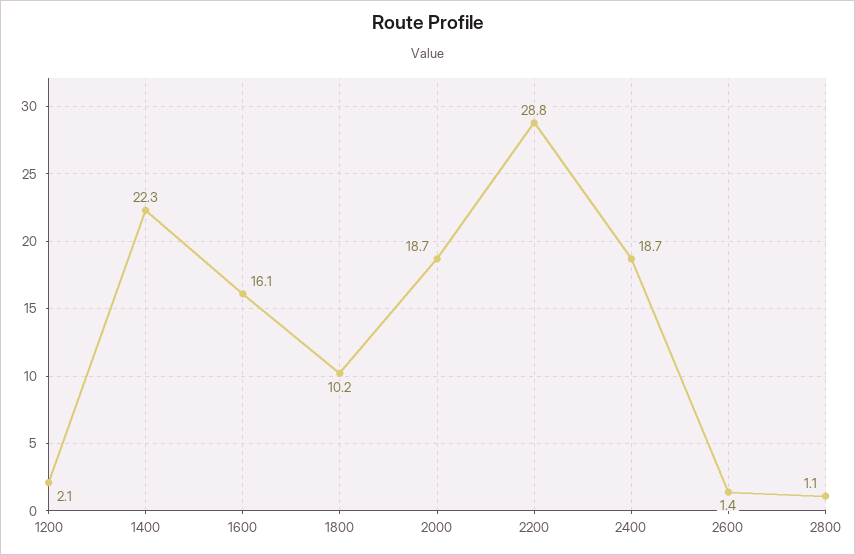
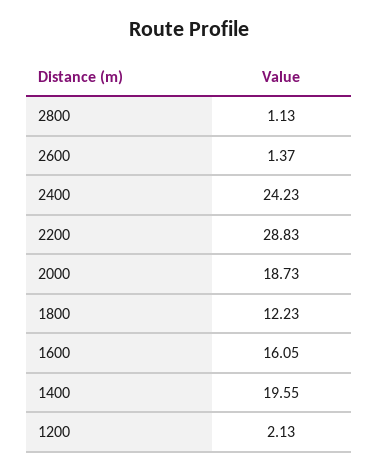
  {
    "1200": 2.13,
-   "1400": 22.3,
+   "1400": 19.55,
    "1600": 16.05,
-   "1800": 10.2,
+   "1800": 12.23,
    "2000": 18.73,
    "2200": 28.83,
-   "2400": 18.7,
+   "2400": 24.23,
    "2600": 1.37,
    "2800": 1.13
  }

